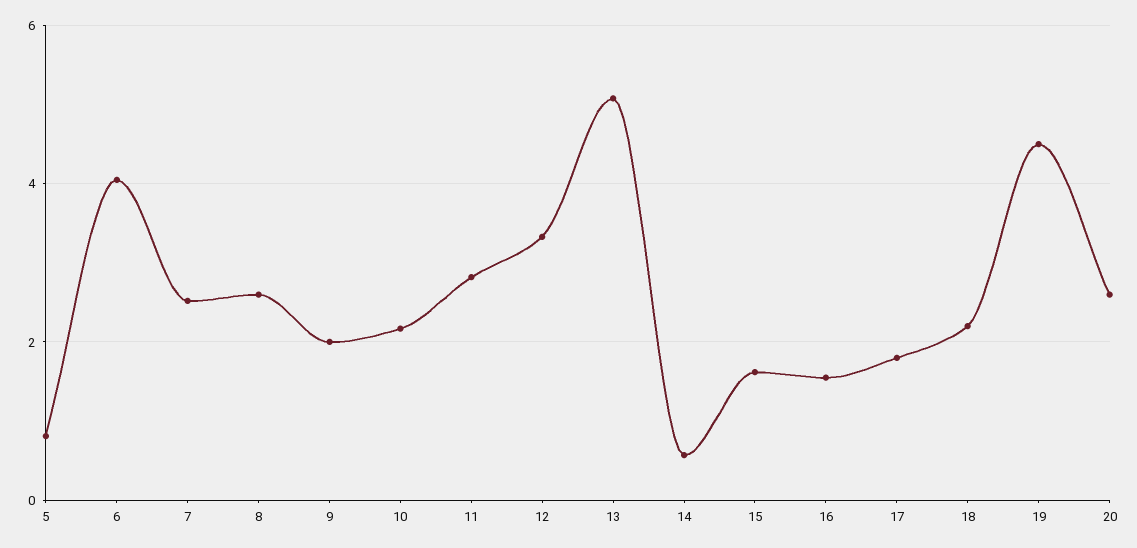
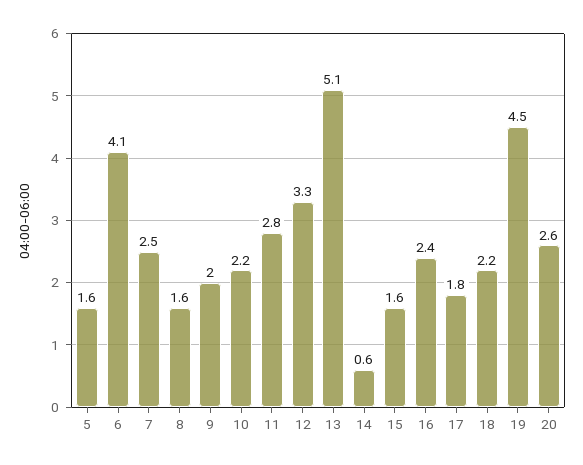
  {
-   "5": 0.8,
+   "5": 1.6,
    "6": 4.1,
    "7": 2.5,
-   "8": 2.6,
+   "8": 1.6,
    "9": 2,
    "10": 2.2,
    "11": 2.8,
    "12": 3.3,
    "13": 5.1,
    "14": 0.6,
    "15": 1.6,
-   "16": 1.6,
+   "16": 2.4,
    "17": 1.8,
    "18": 2.2,
    "19": 4.5,
    "20": 2.6
  }

